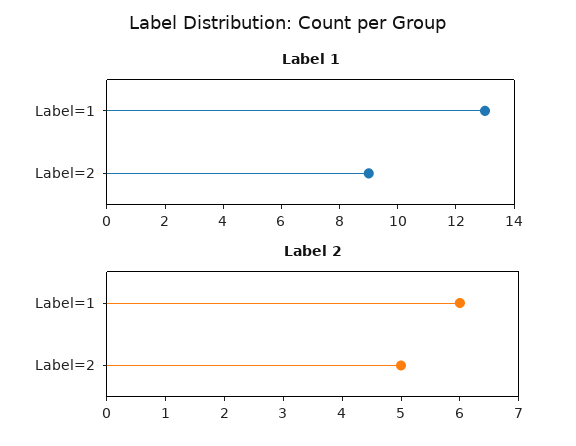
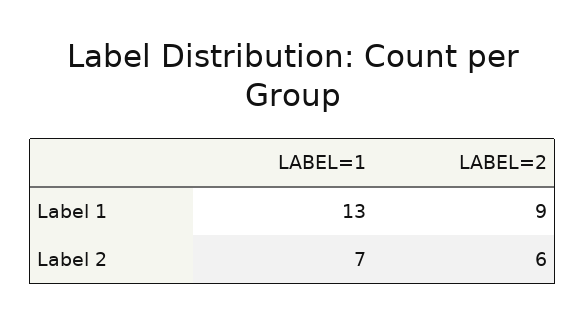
  {
    "Label 1": {
      "Label=1": 13,
      "Label=2": 9
    },
    "Label 2": {
-     "Label=1": 6,
+     "Label=1": 7,
-     "Label=2": 5
+     "Label=2": 6
    }
  }

